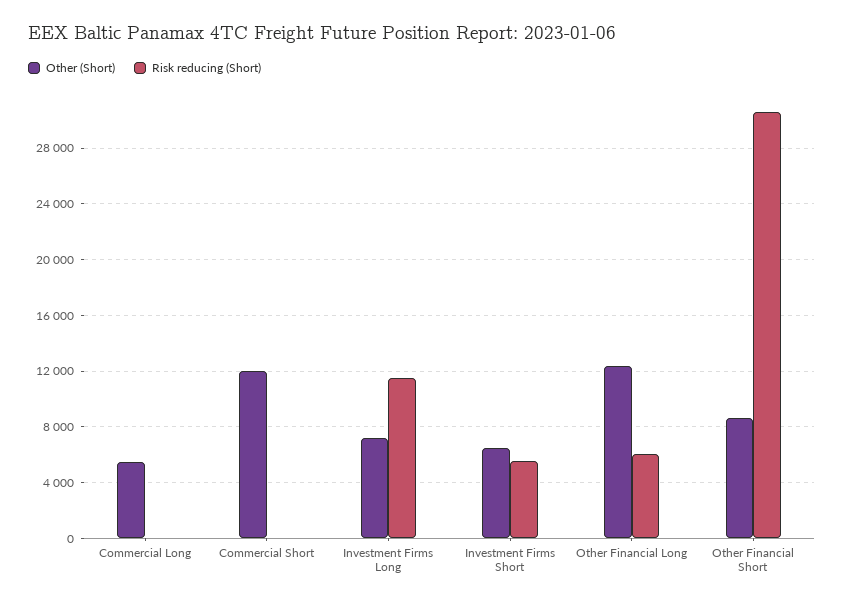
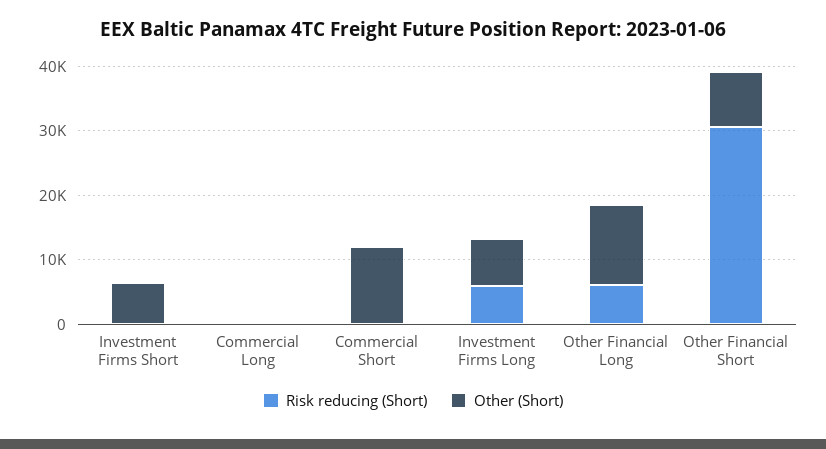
  {
    "Other (Short)": {
-     "Commercial Long": 5500,
+     "Commercial Long": 0,
      "Commercial Short": 12000,
      "Investment Firms Long": 7000,
      "Investment Firms Short": 6500,
      "Other Financial Long": 12500,
      "Other Financial Short": 8500
    },
    "Risk reducing (Short)": {
      "Commercial Long": 0,
      "Commercial Short": 0,
-     "Investment Firms Long": 11500,
+     "Investment Firms Long": 6000,
-     "Investment Firms Short": 5500,
+     "Investment Firms Short": 0,
      "Other Financial Long": 6000,
      "Other Financial Short": 30500
    }
  }

